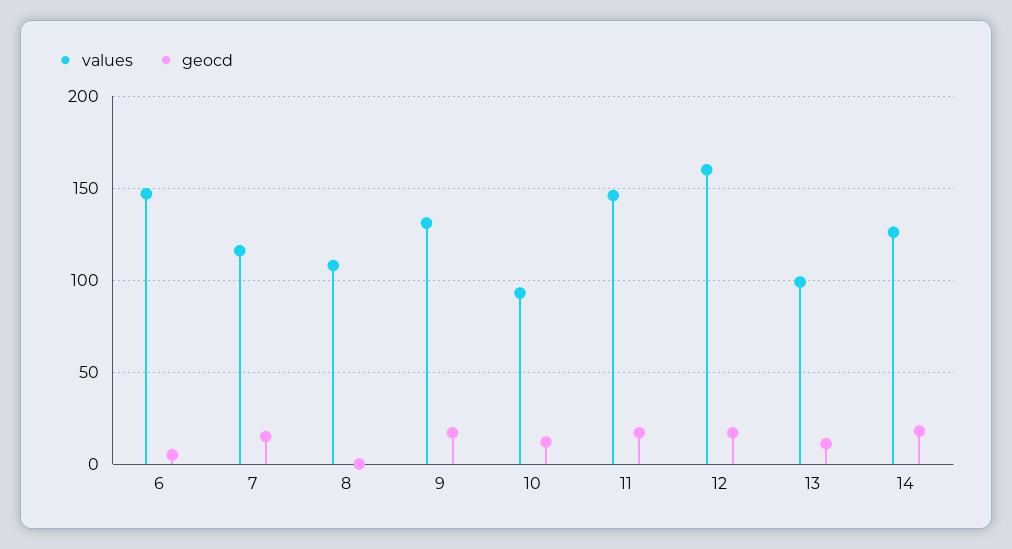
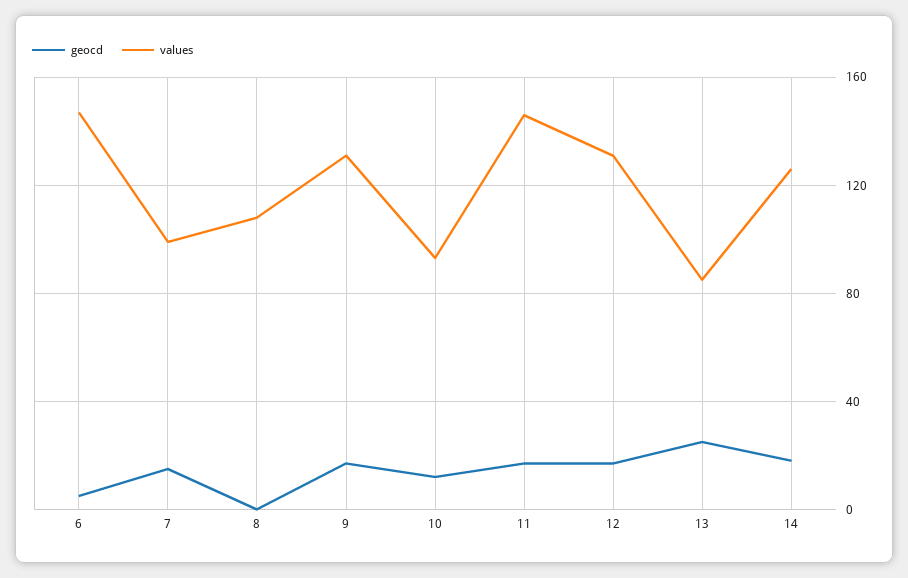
  {
    "values": {
      "6": 145,
-     "7": 115,
+     "7": 100,
      "8": 110,
      "9": 130,
      "10": 95,
      "11": 145,
-     "12": 160,
+     "12": 130,
-     "13": 100,
+     "13": 85,
      "14": 125
    },
    "geocd": {
      "6": 5,
      "7": 15,
      "8": 0,
      "9": 15,
      "10": 10,
      "11": 15,
      "12": 15,
-     "13": 10,
+     "13": 25,
      "14": 20
    }
  }

